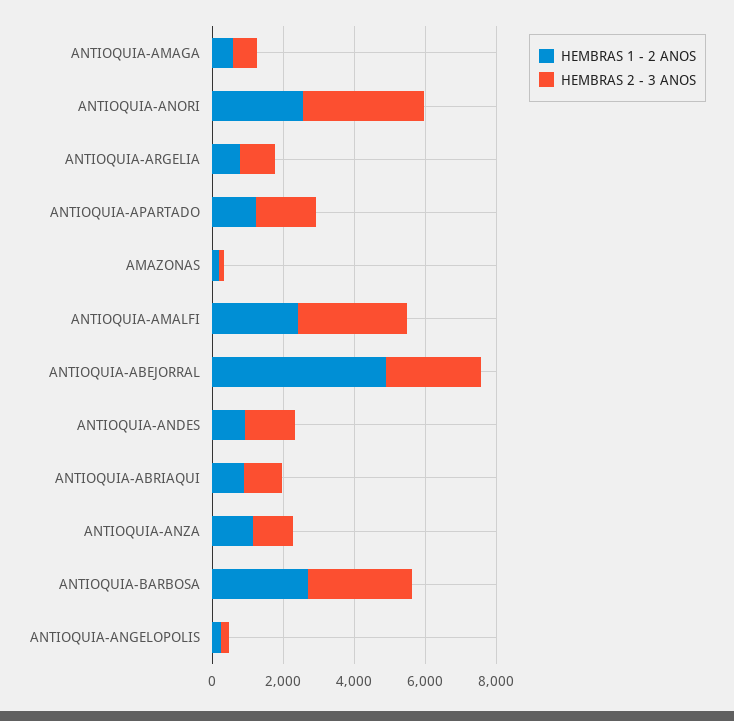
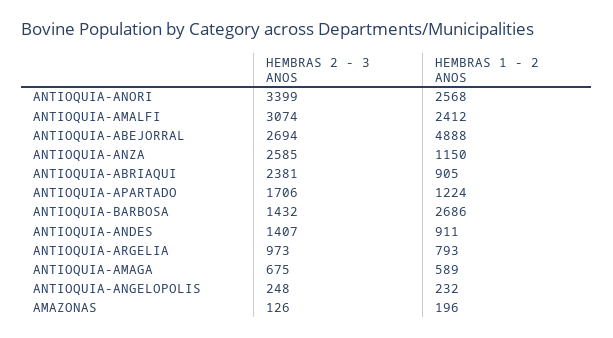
  {
    "HEMBRAS 1 - 2 ANOS": {
      "ANTIOQUIA-AMAGA": 589,
      "ANTIOQUIA-ANORI": 2568,
      "ANTIOQUIA-ARGELIA": 793,
      "ANTIOQUIA-APARTADO": 1224,
      "AMAZONAS": 196,
      "ANTIOQUIA-AMALFI": 2412,
      "ANTIOQUIA-ABEJORRAL": 4888,
      "ANTIOQUIA-ANDES": 911,
      "ANTIOQUIA-ABRIAQUI": 905,
      "ANTIOQUIA-ANZA": 1150,
      "ANTIOQUIA-BARBOSA": 2686,
      "ANTIOQUIA-ANGELOPOLIS": 232
    },
    "HEMBRAS 2 - 3 ANOS": {
      "ANTIOQUIA-AMAGA": 675,
      "ANTIOQUIA-ANORI": 3399,
      "ANTIOQUIA-ARGELIA": 973,
      "ANTIOQUIA-APARTADO": 1706,
      "AMAZONAS": 126,
      "ANTIOQUIA-AMALFI": 3074,
      "ANTIOQUIA-ABEJORRAL": 2694,
      "ANTIOQUIA-ANDES": 1407,
-     "ANTIOQUIA-ABRIAQUI": 1000,
+     "ANTIOQUIA-ABRIAQUI": 2381,
-     "ANTIOQUIA-ANZA": 1000,
+     "ANTIOQUIA-ANZA": 2585,
-     "ANTIOQUIA-BARBOSA": 3000,
+     "ANTIOQUIA-BARBOSA": 1432,
      "ANTIOQUIA-ANGELOPOLIS": 248
    }
  }

